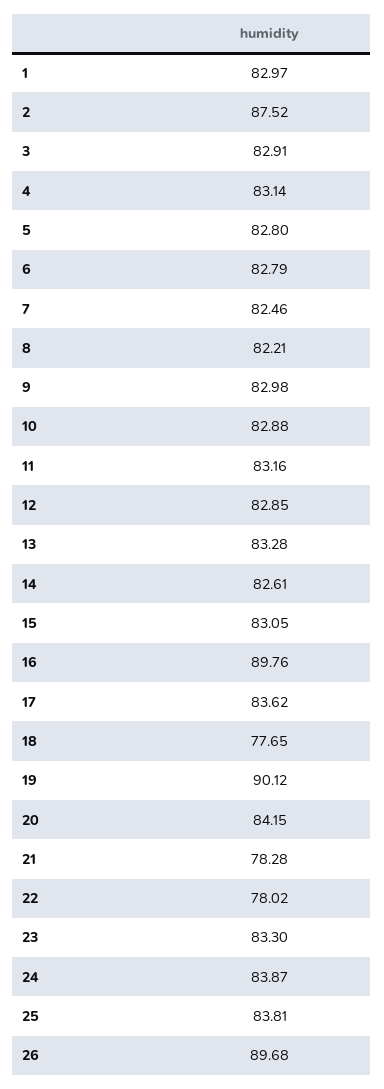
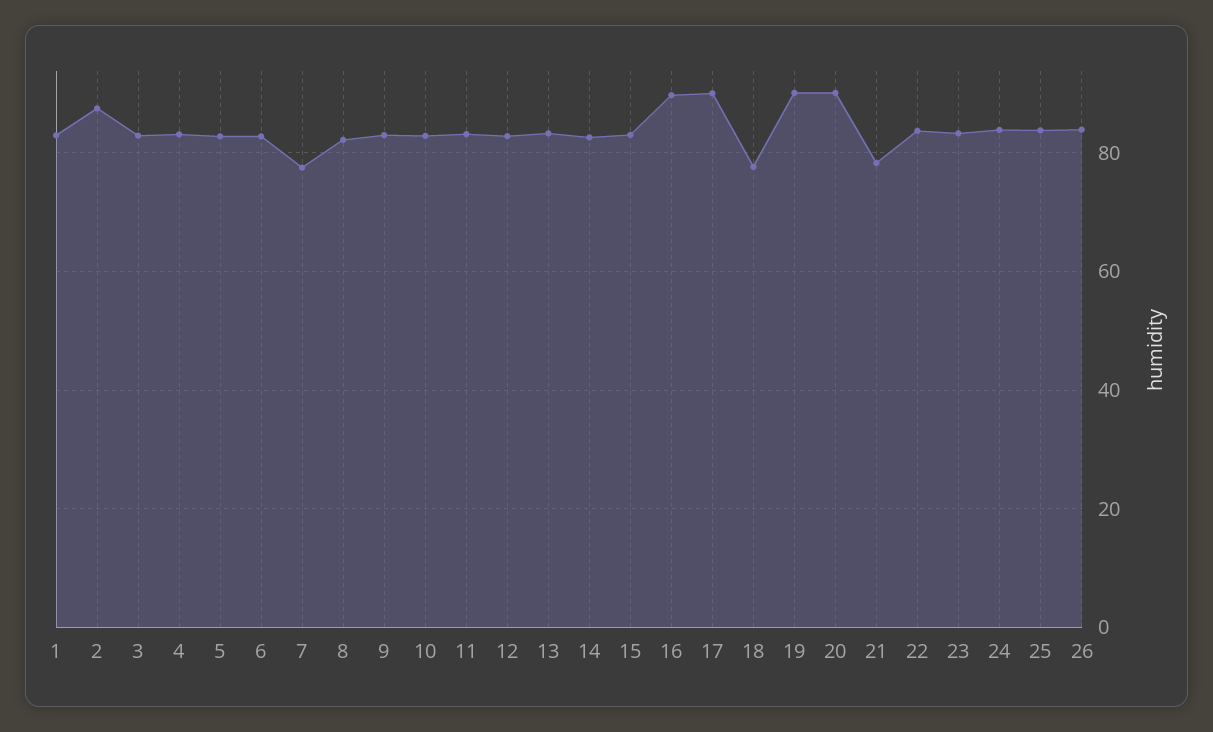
  {
    "1": 82.97,
    "2": 87.52,
    "3": 82.91,
    "4": 83.14,
    "5": 82.8,
    "6": 82.79,
-   "7": 82.46,
+   "7": 78,
    "8": 82.21,
    "9": 82.98,
    "10": 82.88,
    "11": 83.16,
    "12": 82.85,
    "13": 83.28,
    "14": 82.61,
    "15": 83.05,
    "16": 89.76,
-   "17": 83.62,
+   "17": 90,
    "18": 77.65,
    "19": 90.12,
-   "20": 84.15,
+   "20": 90,
    "21": 78.28,
-   "22": 78.02,
+   "22": 84,
    "23": 83.3,
    "24": 83.87,
    "25": 83.81,
-   "26": 89.68
+   "26": 84
  }

